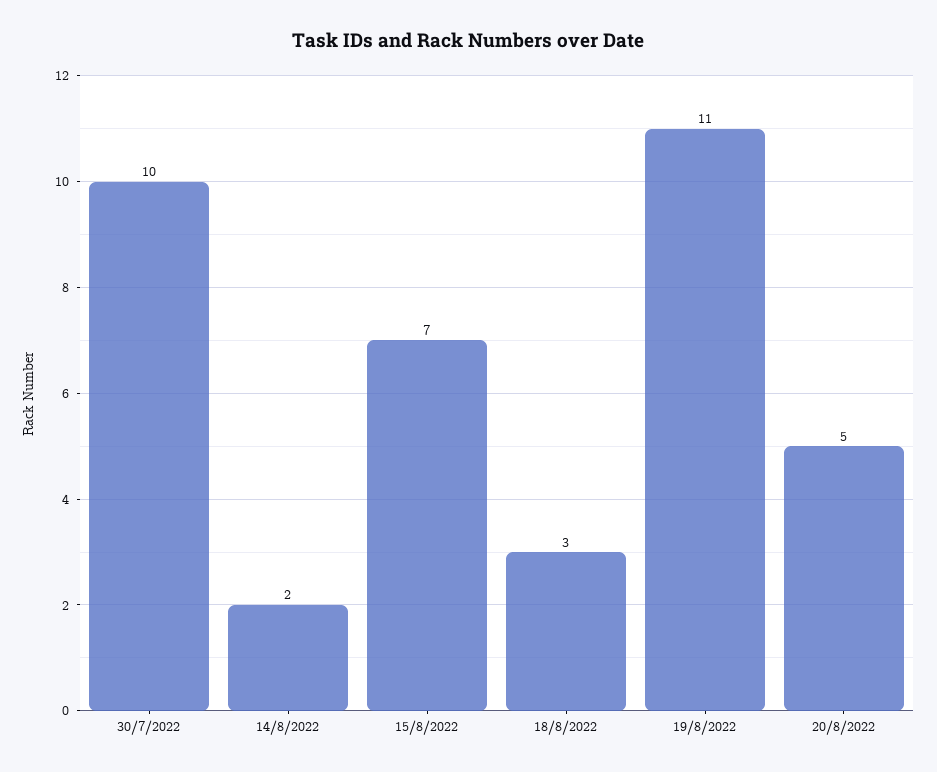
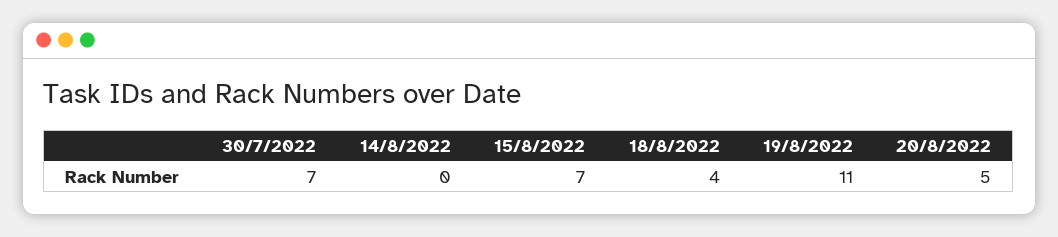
  {
-   "30/7/2022": 10,
+   "30/7/2022": 7,
-   "14/8/2022": 2,
+   "14/8/2022": 0,
    "15/8/2022": 7,
-   "18/8/2022": 3,
+   "18/8/2022": 4,
    "19/8/2022": 11,
    "20/8/2022": 5
  }

